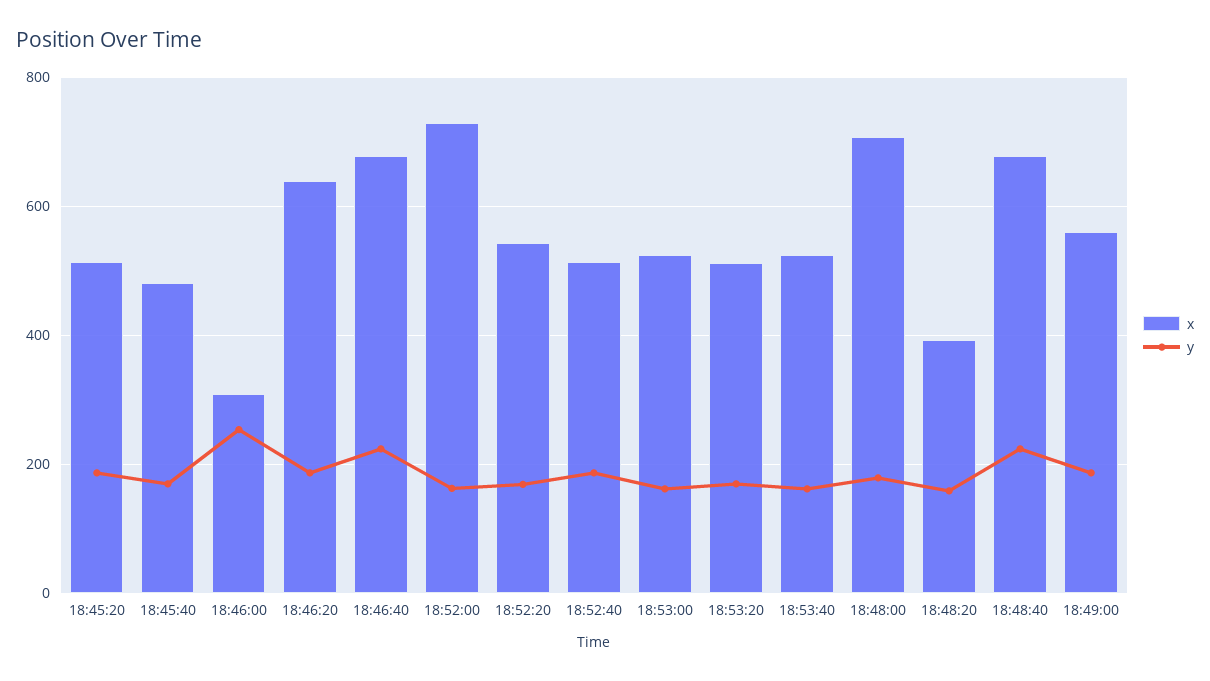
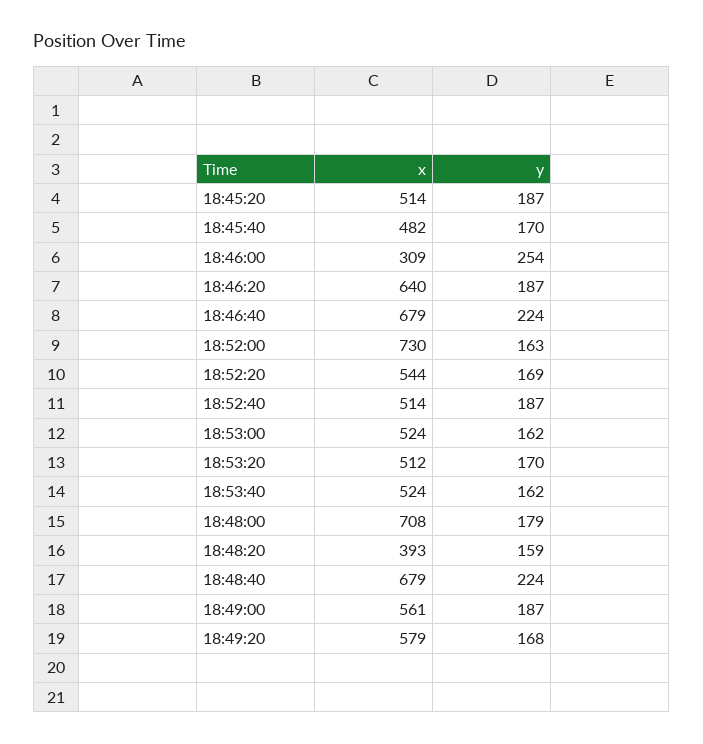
  {
    "x": {
      "18:45:20": 514,
      "18:45:40": 482,
      "18:46:00": 309,
      "18:46:20": 640,
      "18:46:40": 679,
      "18:52:00": 730,
      "18:52:20": 544,
      "18:52:40": 514,
      "18:53:00": 524,
      "18:53:20": 512,
      "18:53:40": 524,
      "18:48:00": 708,
      "18:48:20": 393,
      "18:48:40": 679,
-     "18:49:00": 561
+     "18:49:00": 561,
+     "18:49:20": 579
    },
    "y": {
      "18:45:20": 187,
      "18:45:40": 170,
      "18:46:00": 254,
      "18:46:20": 187,
      "18:46:40": 224,
      "18:52:00": 163,
      "18:52:20": 169,
      "18:52:40": 187,
      "18:53:00": 162,
      "18:53:20": 170,
      "18:53:40": 162,
      "18:48:00": 179,
      "18:48:20": 159,
      "18:48:40": 224,
-     "18:49:00": 187
+     "18:49:00": 187,
+     "18:49:20": 168
    }
  }

